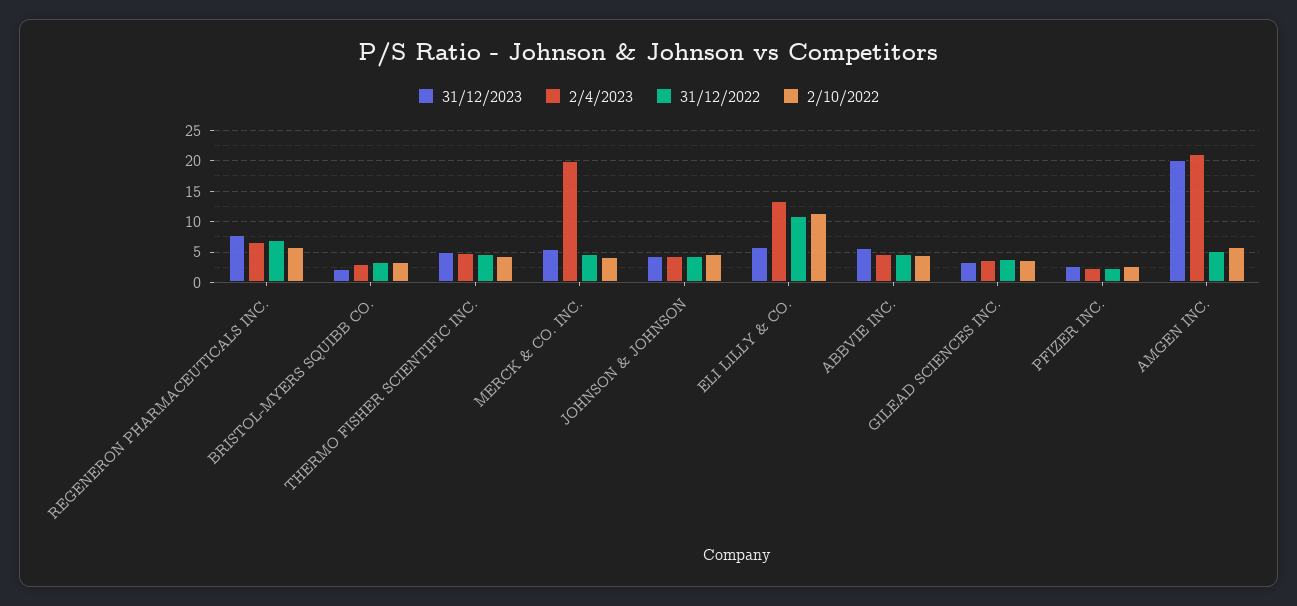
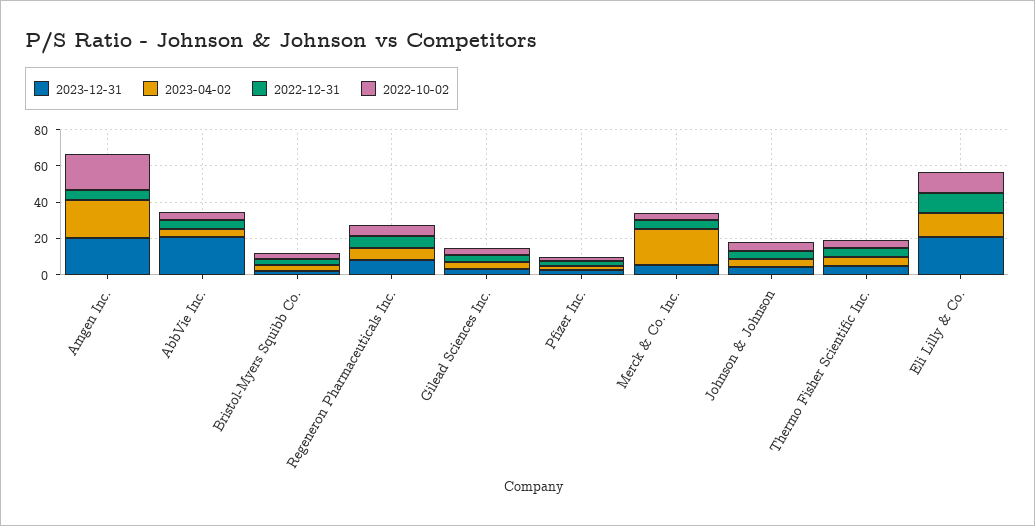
  {
    "31/12/2023": {
      "REGENERON PHARMACEUTICALS INC.": 8,
      "BRISTOL-MYERS SQUIBB CO.": 2,
      "THERMO FISHER SCIENTIFIC INC.": 5,
      "MERCK & CO. INC.": 5,
      "JOHNSON & JOHNSON": 4,
-     "ELI LILLY & CO.": 6,
+     "ELI LILLY & CO.": 20,
-     "ABBVIE INC.": 6,
+     "ABBVIE INC.": 20,
      "GILEAD SCIENCES INC.": 3,
      "PFIZER INC.": 3,
      "AMGEN INC.": 20
    },
    "2/4/2023": {
      "REGENERON PHARMACEUTICALS INC.": 7,
      "BRISTOL-MYERS SQUIBB CO.": 3,
      "THERMO FISHER SCIENTIFIC INC.": 5,
      "MERCK & CO. INC.": 20,
      "JOHNSON & JOHNSON": 4,
      "ELI LILLY & CO.": 13,
      "ABBVIE INC.": 5,
      "GILEAD SCIENCES INC.": 4,
      "PFIZER INC.": 2,
      "AMGEN INC.": 21
    },
    "31/12/2022": {
      "REGENERON PHARMACEUTICALS INC.": 7,
      "BRISTOL-MYERS SQUIBB CO.": 3,
      "THERMO FISHER SCIENTIFIC INC.": 5,
      "MERCK & CO. INC.": 5,
      "JOHNSON & JOHNSON": 4,
      "ELI LILLY & CO.": 11,
      "ABBVIE INC.": 5,
      "GILEAD SCIENCES INC.": 4,
      "PFIZER INC.": 2,
      "AMGEN INC.": 5
    },
    "2/10/2022": {
      "REGENERON PHARMACEUTICALS INC.": 6,
      "BRISTOL-MYERS SQUIBB CO.": 3,
      "THERMO FISHER SCIENTIFIC INC.": 4,
      "MERCK & CO. INC.": 4,
      "JOHNSON & JOHNSON": 5,
      "ELI LILLY & CO.": 11,
      "ABBVIE INC.": 4,
      "GILEAD SCIENCES INC.": 4,
      "PFIZER INC.": 3,
-     "AMGEN INC.": 6
+     "AMGEN INC.": 20
    }
  }

